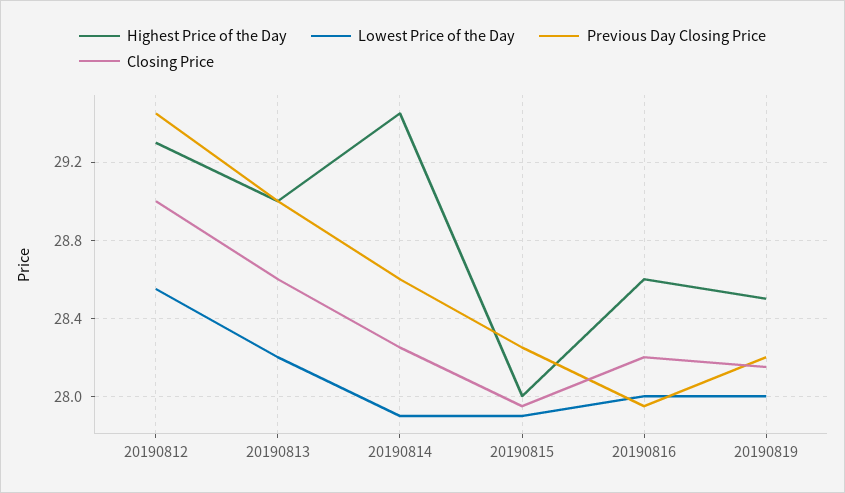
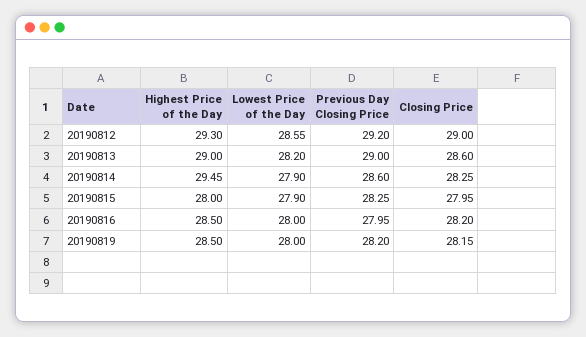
  {
    "Highest Price of the Day": {
      "20190812": 29.3,
      "20190813": 29,
      "20190814": 29.45,
      "20190815": 28,
-     "20190816": 28.6,
+     "20190816": 28.5,
      "20190819": 28.5
    },
    "Lowest Price of the Day": {
      "20190812": 28.55,
      "20190813": 28.2,
      "20190814": 27.9,
      "20190815": 27.9,
      "20190816": 28,
      "20190819": 28
    },
    "Previous Day Closing Price": {
-     "20190812": 29.45,
+     "20190812": 29.2,
      "20190813": 29,
      "20190814": 28.6,
      "20190815": 28.25,
      "20190816": 27.95,
      "20190819": 28.2
    },
    "Closing Price": {
      "20190812": 29,
      "20190813": 28.6,
      "20190814": 28.25,
      "20190815": 27.95,
      "20190816": 28.2,
      "20190819": 28.15
    }
  }

